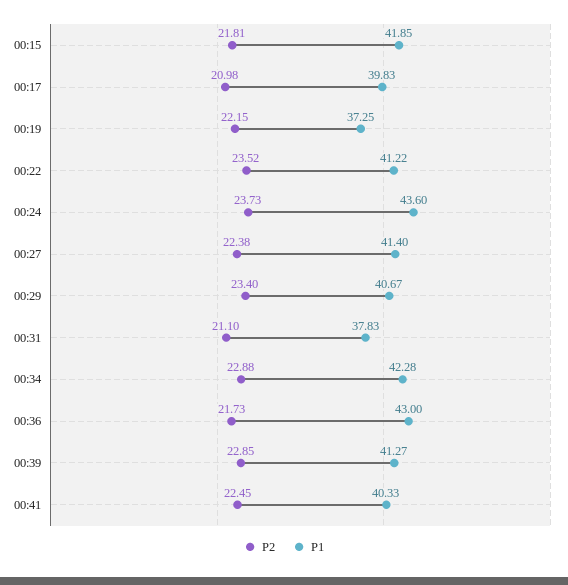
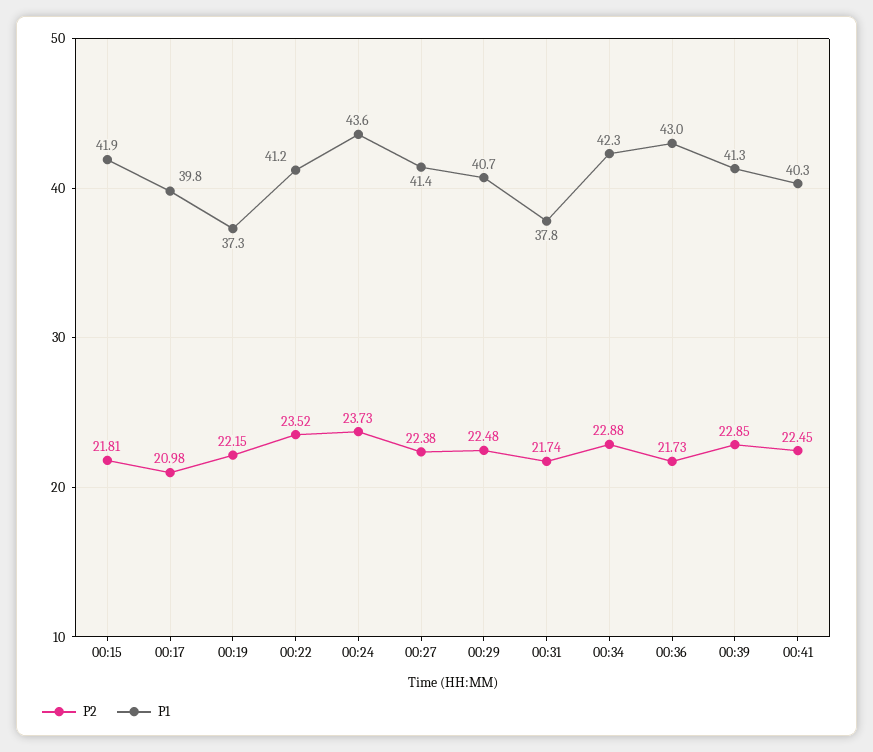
  {
    "P2": {
      "00:15": 21.81,
      "00:17": 20.98,
      "00:19": 22.15,
      "00:22": 23.52,
      "00:24": 23.73,
      "00:27": 22.38,
-     "00:29": 23.4,
+     "00:29": 22.48,
-     "00:31": 21.1,
+     "00:31": 21.74,
      "00:34": 22.88,
      "00:36": 21.73,
      "00:39": 22.85,
      "00:41": 22.45
    },
    "P1": {
      "00:15": 41.85,
      "00:17": 39.83,
      "00:19": 37.25,
      "00:22": 41.22,
      "00:24": 43.6,
      "00:27": 41.4,
      "00:29": 40.67,
      "00:31": 37.83,
      "00:34": 42.28,
      "00:36": 43,
      "00:39": 41.27,
      "00:41": 40.33
    }
  }

